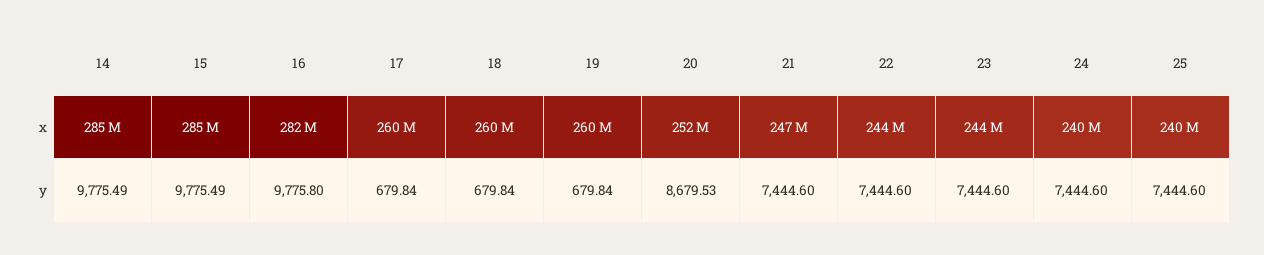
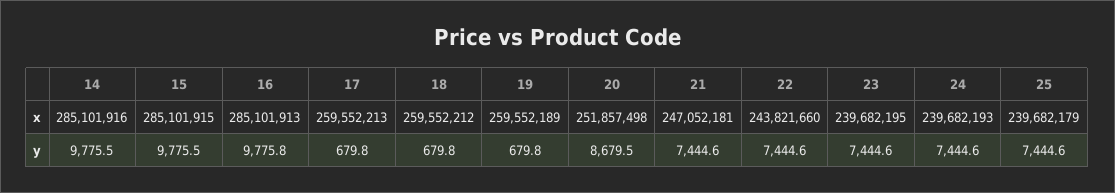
  {
    "14": {
      "x": 285101916,
      "y": 9775.49
    },
    "15": {
      "x": 285101915,
      "y": 9775.49
    },
    "16": {
-     "x": 282000000,
+     "x": 285101913,
      "y": 9775.8
    },
    "17": {
      "x": 259552213,
      "y": 679.84
    },
    "18": {
      "x": 259552212,
      "y": 679.84
    },
    "19": {
      "x": 259552189,
      "y": 679.84
    },
    "20": {
      "x": 251857498,
      "y": 8679.53
    },
    "21": {
      "x": 247052181,
      "y": 7444.6
    },
    "22": {
      "x": 243821660,
      "y": 7444.6
    },
    "23": {
-     "x": 244000000,
+     "x": 239682195,
      "y": 7444.6
    },
    "24": {
      "x": 239682193,
      "y": 7444.6
    },
    "25": {
      "x": 239682179,
      "y": 7444.6
    }
  }

